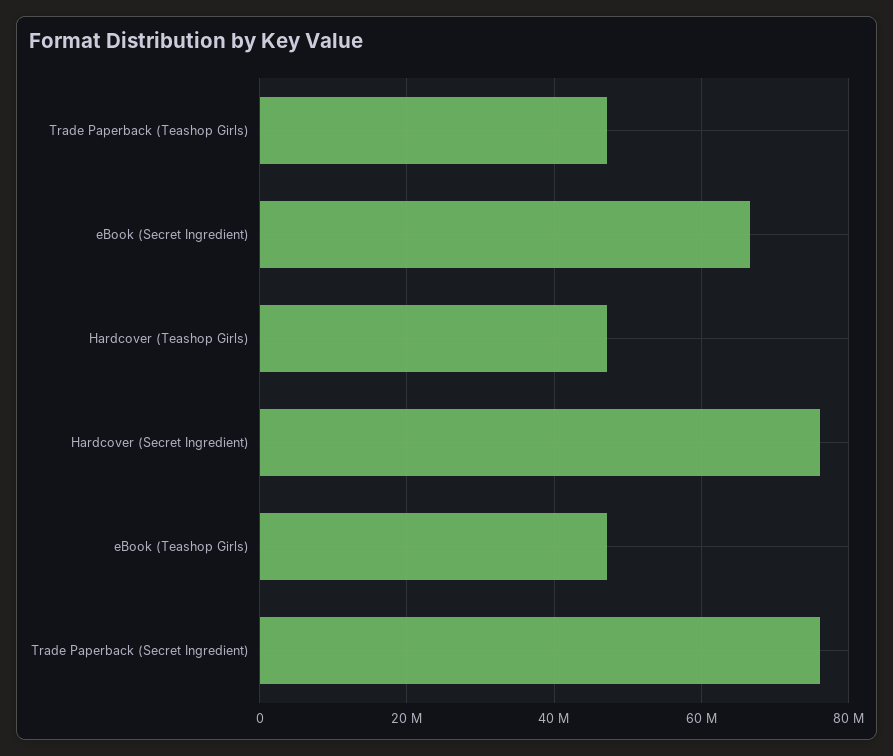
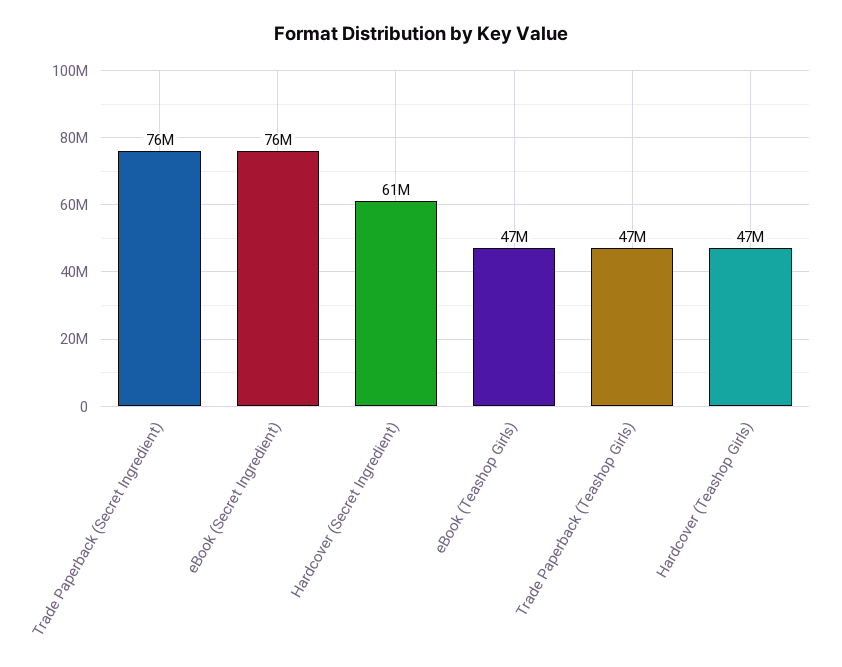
  {
    "Trade Paperback (Teashop Girls)": 47000000,
-   "eBook (Secret Ingredient)": 66000000,
+   "eBook (Secret Ingredient)": 76000000,
    "Hardcover (Teashop Girls)": 47000000,
-   "Hardcover (Secret Ingredient)": 76000000,
+   "Hardcover (Secret Ingredient)": 61000000,
    "eBook (Teashop Girls)": 47000000,
    "Trade Paperback (Secret Ingredient)": 76000000
  }

